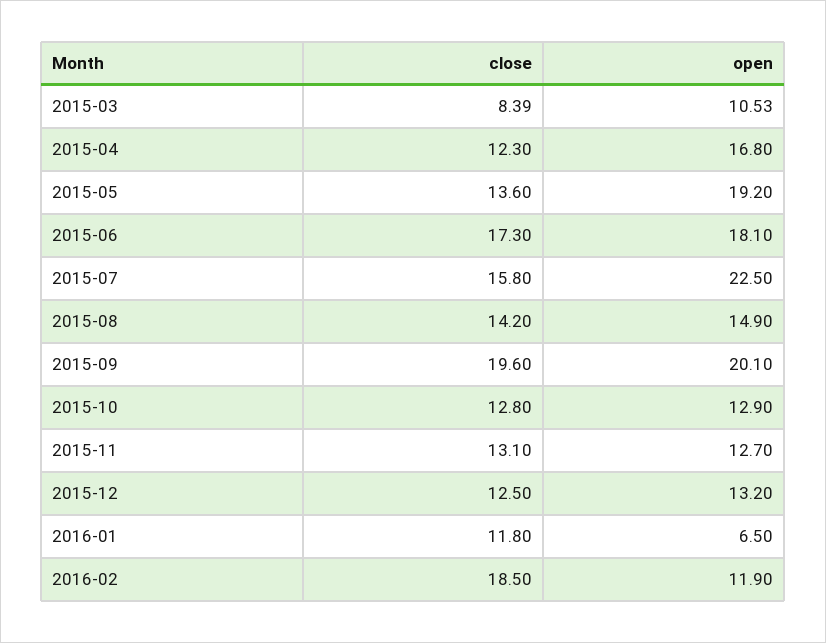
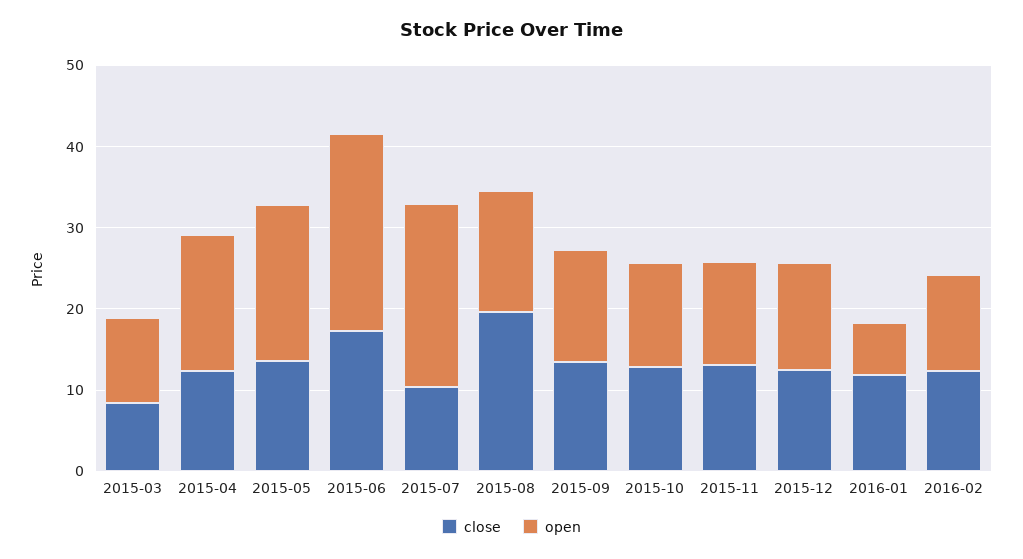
  {
    "close": {
      "2015-03": 8.39,
      "2015-04": 12.3,
      "2015-05": 13.6,
      "2015-06": 17.3,
-     "2015-07": 15.8,
+     "2015-07": 10,
-     "2015-08": 14.2,
+     "2015-08": 20,
-     "2015-09": 19.6,
+     "2015-09": 14,
      "2015-10": 12.8,
      "2015-11": 13.1,
      "2015-12": 12.5,
      "2016-01": 11.8,
-     "2016-02": 18.5
+     "2016-02": 12
    },
    "open": {
      "2015-03": 10.53,
      "2015-04": 16.8,
      "2015-05": 19.2,
-     "2015-06": 18.1,
+     "2015-06": 24,
      "2015-07": 22.5,
      "2015-08": 14.9,
-     "2015-09": 20.1,
+     "2015-09": 14,
      "2015-10": 12.9,
      "2015-11": 12.7,
      "2015-12": 13.2,
      "2016-01": 6.5,
      "2016-02": 11.9
    }
  }

